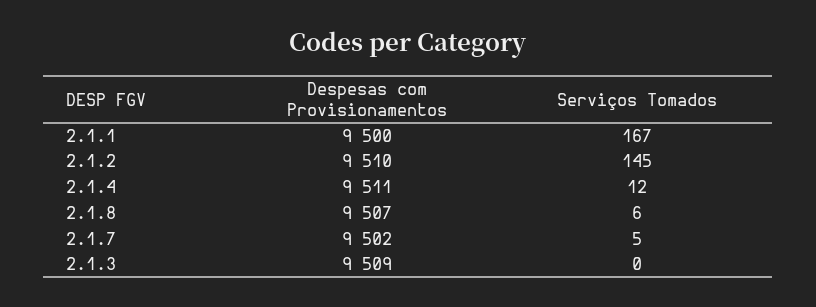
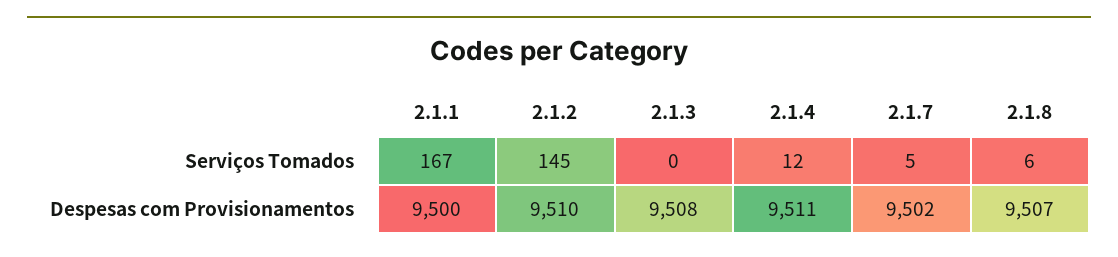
  {
    "Despesas com Provisionamentos": {
      "2.1.1": 9500,
      "2.1.2": 9510,
      "2.1.4": 9511,
      "2.1.8": 9507,
      "2.1.7": 9502,
-     "2.1.3": 9509
+     "2.1.3": 9508
    },
    "Serviços Tomados": {
      "2.1.1": 167,
      "2.1.2": 145,
      "2.1.4": 12,
      "2.1.8": 6,
      "2.1.7": 5,
      "2.1.3": 0
    }
  }

